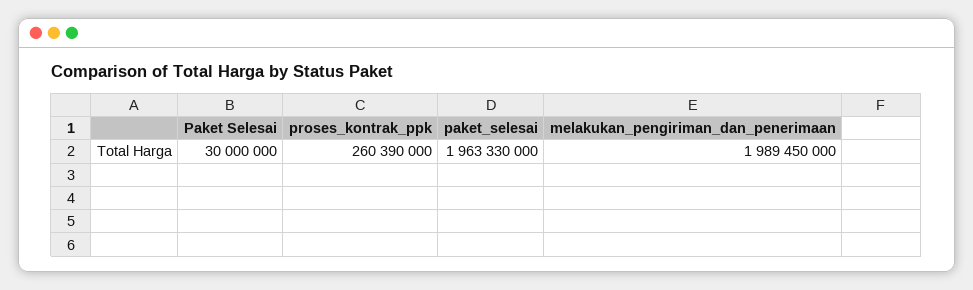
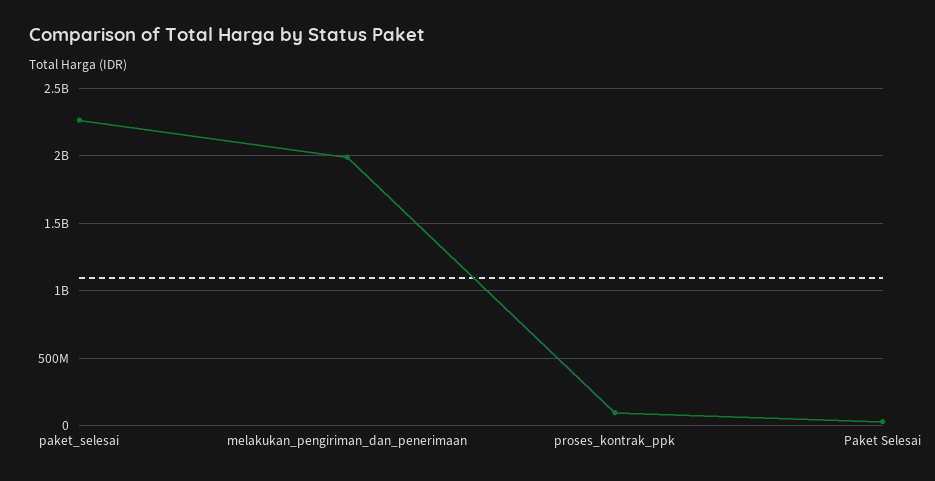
  {
    "Paket Selesai": 30000000,
-   "proses_kontrak_ppk": 260390000,
+   "proses_kontrak_ppk": 100000000,
-   "paket_selesai": 1963330000,
+   "paket_selesai": 2250000000,
    "melakukan_pengiriman_dan_penerimaan": 1989450000
  }

